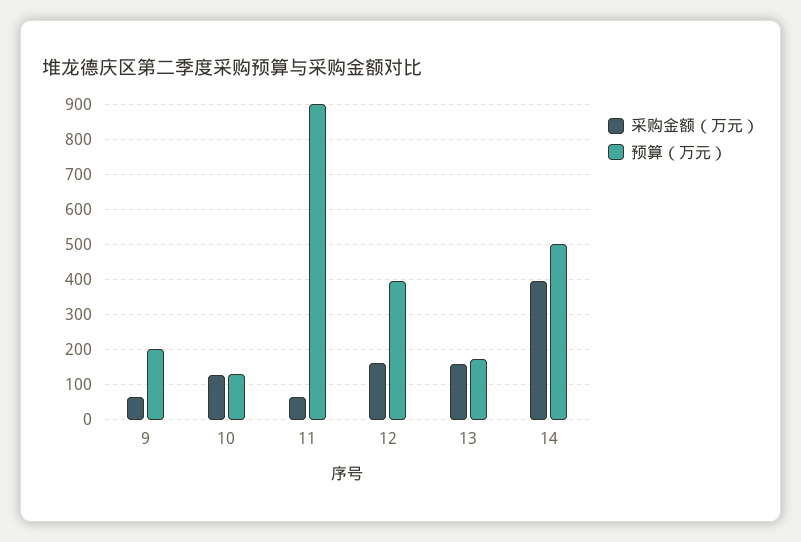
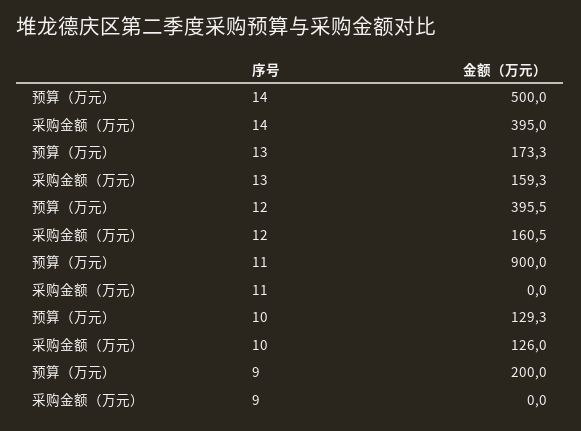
  {
    "采购金额（万元）": {
-     "9": 60,
+     "9": 0,
      "10": 126,
-     "11": 60,
+     "11": 0,
      "12": 160.5,
      "13": 159.3,
      "14": 395
    },
    "预算（万元）": {
      "9": 200,
      "10": 129.3,
      "11": 900,
      "12": 395.5,
      "13": 173.3,
      "14": 500
    }
  }

